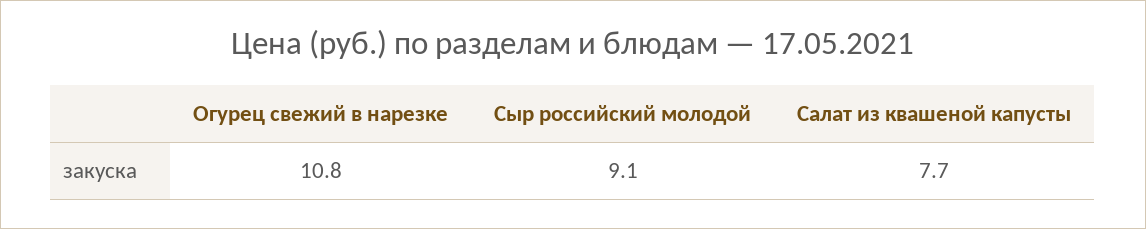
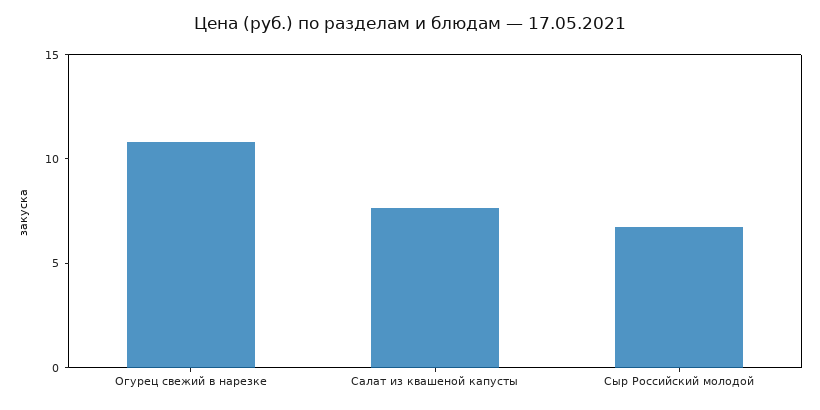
  {
    "Огурец свежий в нарезке": 10.8,
-   "Сыр российский молодой": 9.1,
+   "Сыр российский молодой": 7,
    "Салат из квашеной капусты": 7.7
  }

